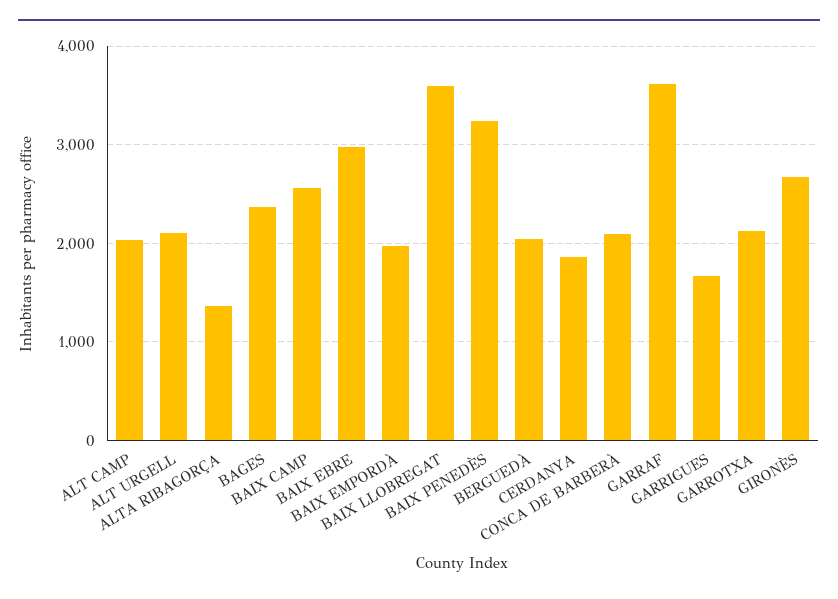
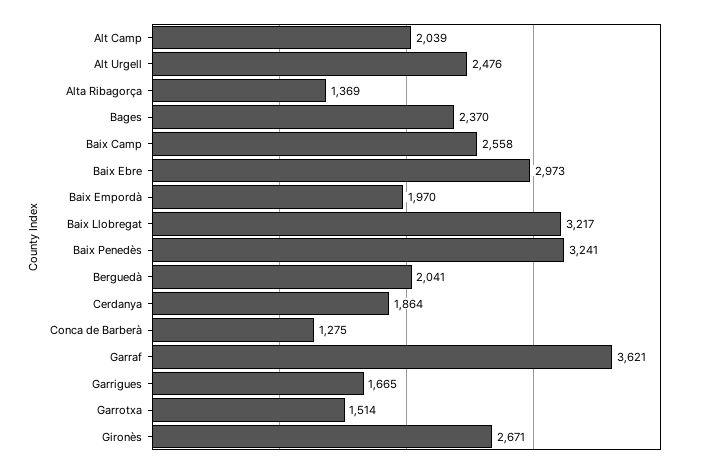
  {
    "ALT CAMP": 2039,
-   "ALT URGELL": 2100,
+   "ALT URGELL": 2476,
    "ALTA RIBAGORÇA": 1369,
    "BAGES": 2370,
    "BAIX CAMP": 2558,
    "BAIX EBRE": 2973,
    "BAIX EMPORDÀ": 1970,
-   "BAIX LLOBREGAT": 3600,
+   "BAIX LLOBREGAT": 3217,
    "BAIX PENEDÈS": 3241,
    "BERGUEDÀ": 2041,
    "CERDANYA": 1864,
-   "CONCA DE BARBERÀ": 2100,
+   "CONCA DE BARBERÀ": 1275,
    "GARRAF": 3621,
    "GARRIGUES": 1665,
-   "GARROTXA": 2100,
+   "GARROTXA": 1514,
    "GIRONÈS": 2671
  }

